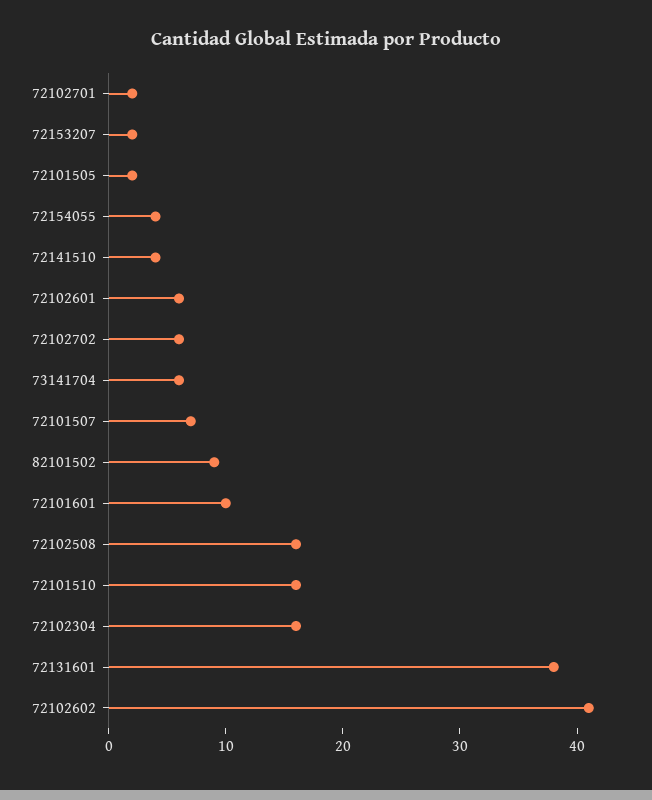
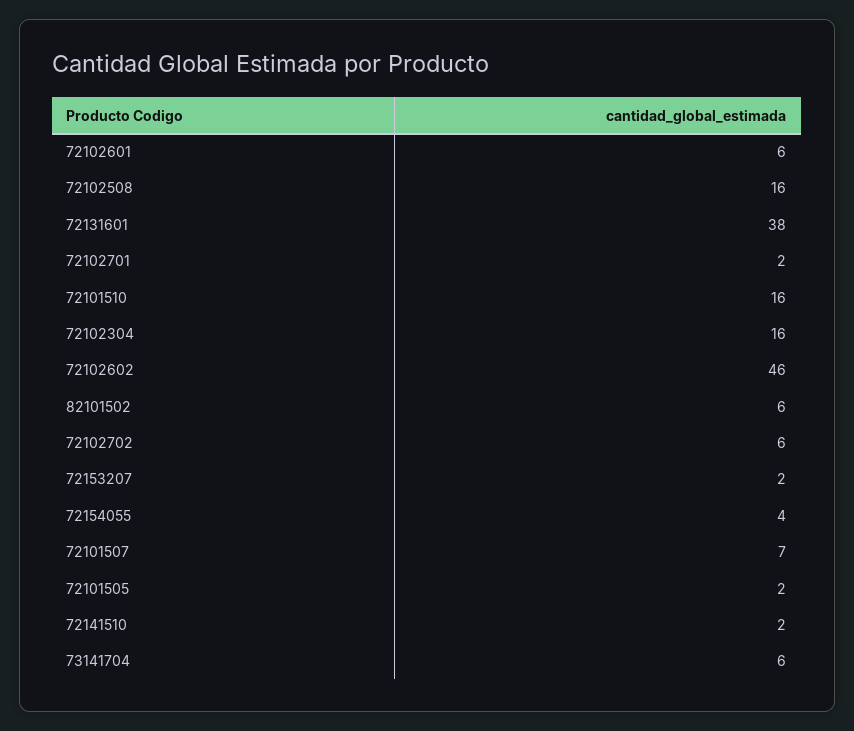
  {
    "72102701": 2,
    "72153207": 2,
    "72101505": 2,
    "72154055": 4,
-   "72141510": 4,
+   "72141510": 2,
    "72102601": 6,
    "72102702": 6,
    "73141704": 6,
    "72101507": 7,
-   "82101502": 9,
+   "82101502": 6,
-   "72101601": 10,
    "72102508": 16,
    "72101510": 16,
    "72102304": 16,
    "72131601": 38,
-   "72102602": 41
+   "72102602": 46
  }

